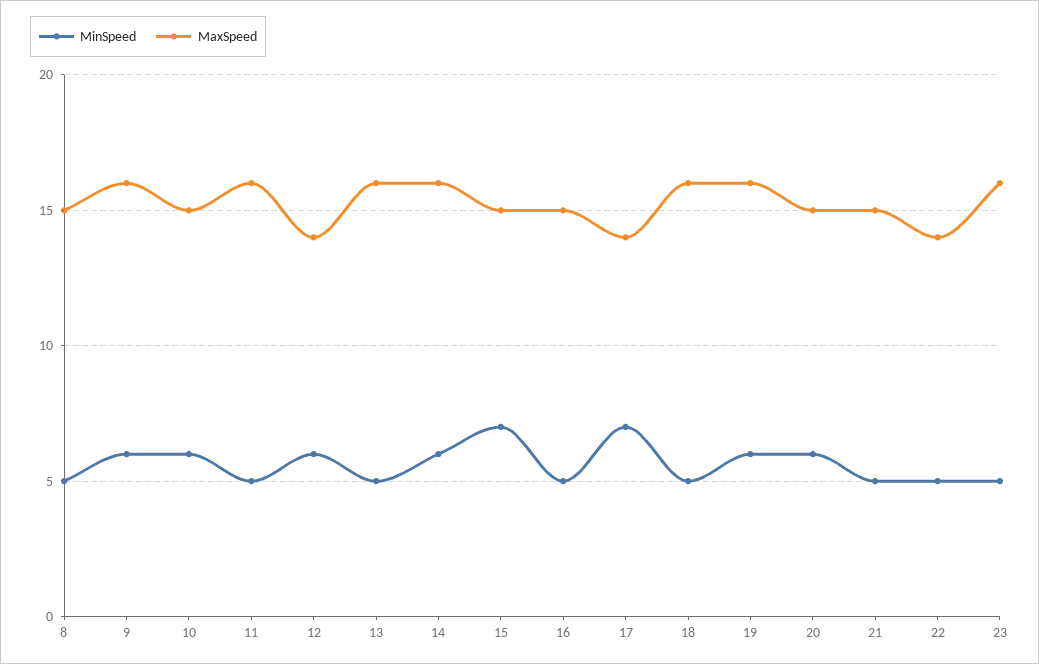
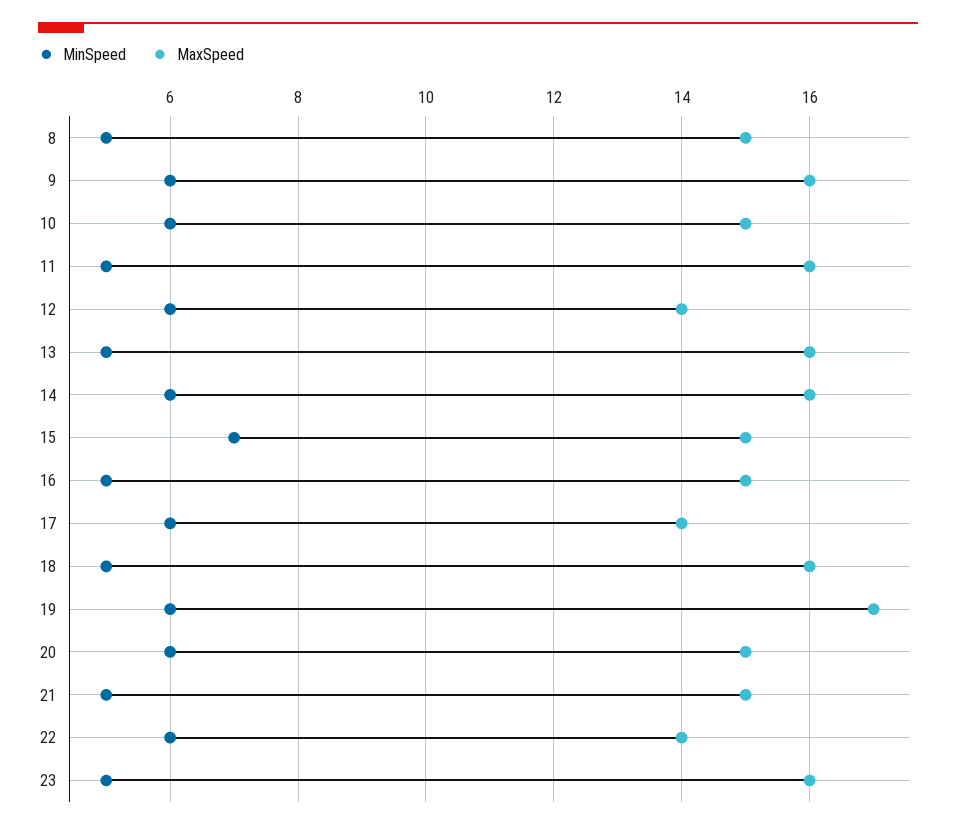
  {
    "MinSpeed": {
      "8": 5,
      "9": 6,
      "10": 6,
      "11": 5,
      "12": 6,
      "13": 5,
      "14": 6,
      "15": 7,
      "16": 5,
-     "17": 7,
+     "17": 6,
      "18": 5,
      "19": 6,
      "20": 6,
      "21": 5,
-     "22": 5,
+     "22": 6,
      "23": 5
    },
    "MaxSpeed": {
      "8": 15,
      "9": 16,
      "10": 15,
      "11": 16,
      "12": 14,
      "13": 16,
      "14": 16,
      "15": 15,
      "16": 15,
      "17": 14,
      "18": 16,
-     "19": 16,
+     "19": 17,
      "20": 15,
      "21": 15,
      "22": 14,
      "23": 16
    }
  }

